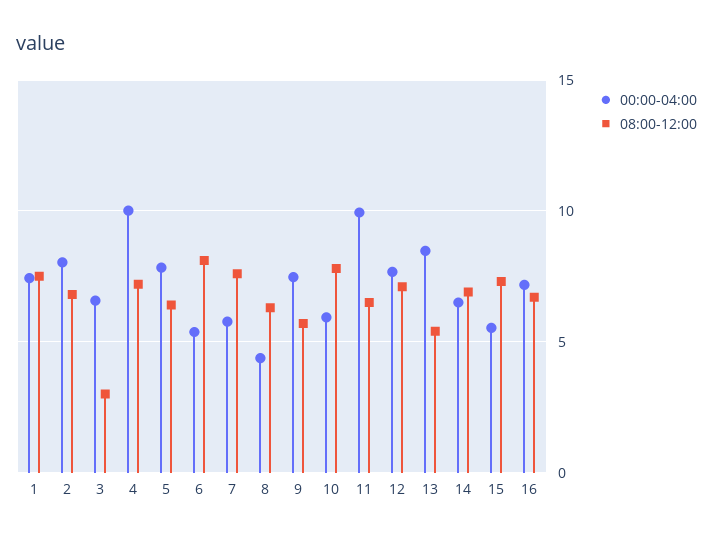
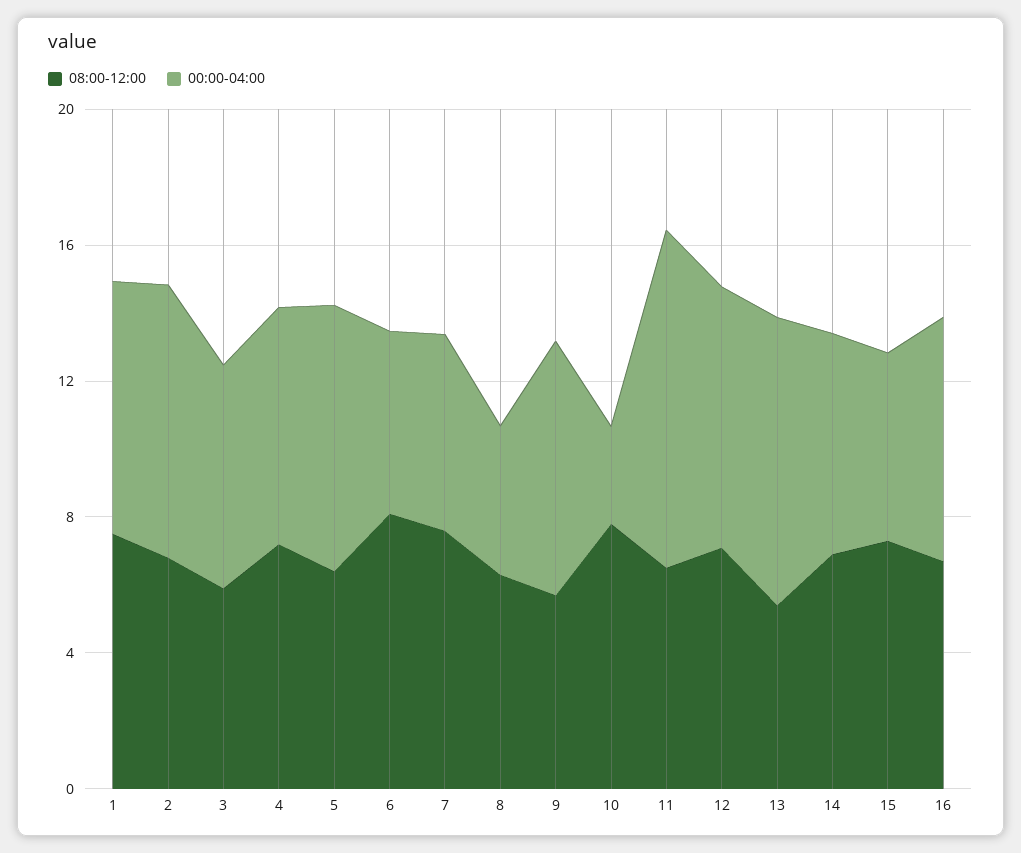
  {
    "00:00-04:00": {
      "1": 7.5,
      "2": 8,
      "3": 6.5,
-     "4": 10,
+     "4": 7,
      "5": 8,
      "6": 5.5,
      "7": 6,
      "8": 4.5,
      "9": 7.5,
-     "10": 6,
+     "10": 3,
      "11": 10,
      "12": 7.5,
      "13": 8.5,
      "14": 6.5,
      "15": 5.5,
      "16": 7
    },
    "08:00-12:00": {
      "1": 7.5,
      "2": 7,
-     "3": 3,
+     "3": 6,
      "4": 7,
      "5": 6.5,
      "6": 8,
      "7": 7.5,
      "8": 6.5,
      "9": 5.5,
      "10": 8,
      "11": 6.5,
      "12": 7,
      "13": 5.5,
      "14": 7,
      "15": 7.5,
      "16": 6.5
    }
  }

